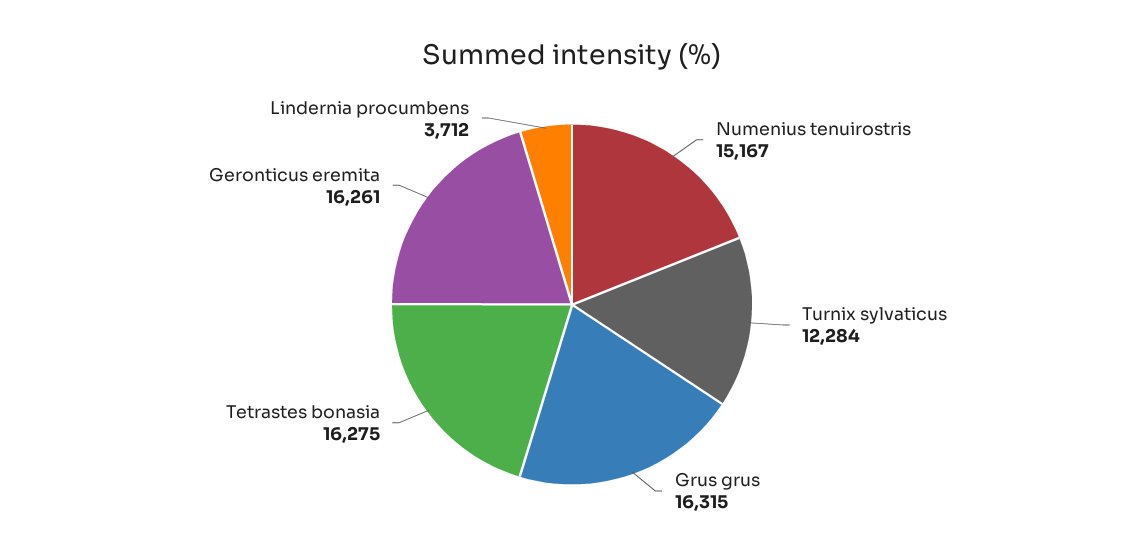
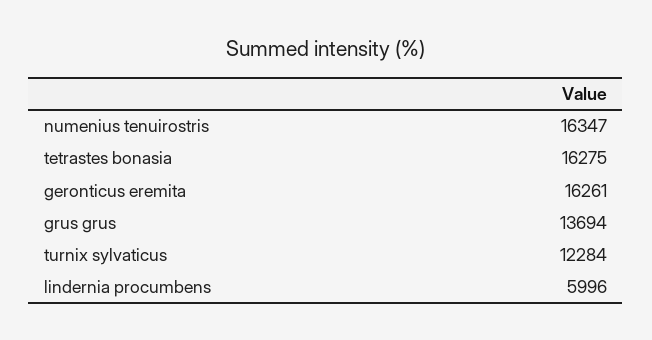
  {
-   "Numenius tenuirostris": 15167,
+   "Numenius tenuirostris": 16347,
    "Turnix sylvaticus": 12284,
-   "Grus grus": 16315,
+   "Grus grus": 13694,
    "Tetrastes bonasia": 16275,
    "Geronticus eremita": 16261,
-   "Lindernia procumbens": 3712
+   "Lindernia procumbens": 5996
  }

